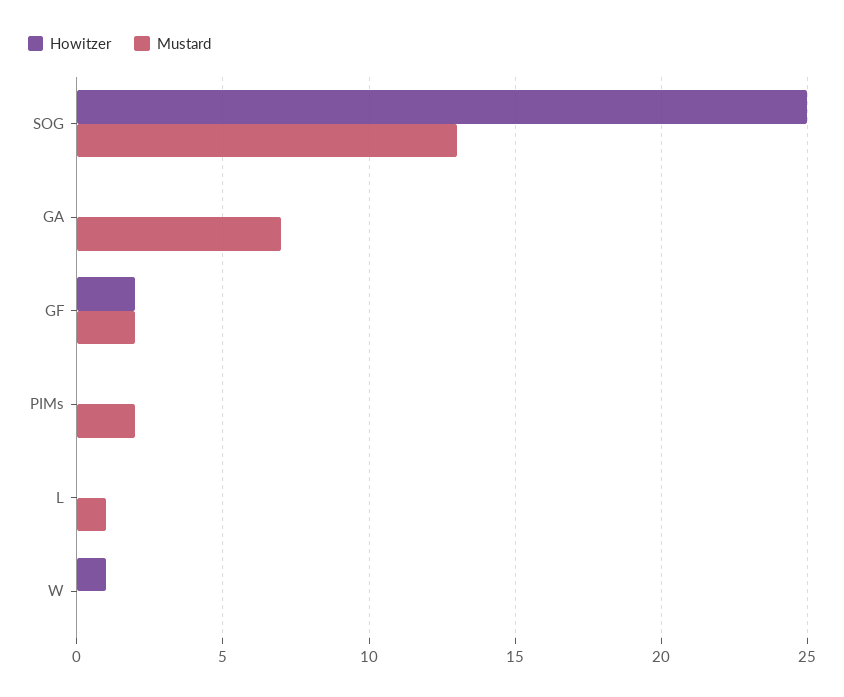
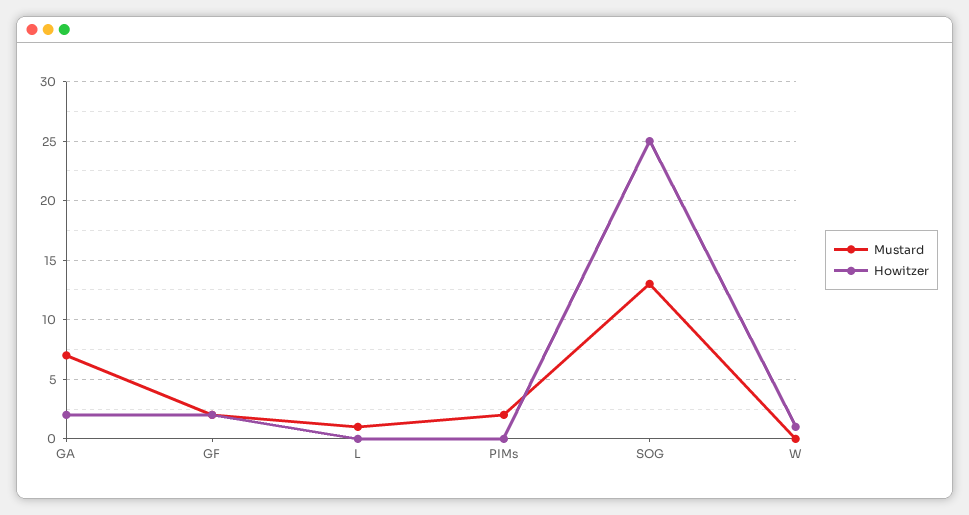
  {
    "Howitzer": {
      "SOG": 25,
-     "GA": 0,
+     "GA": 2,
      "GF": 2,
      "PIMs": 0,
      "L": 0,
      "W": 1
    },
    "Mustard": {
      "SOG": 13,
      "GA": 7,
      "GF": 2,
      "PIMs": 2,
      "L": 1,
      "W": 0
    }
  }

